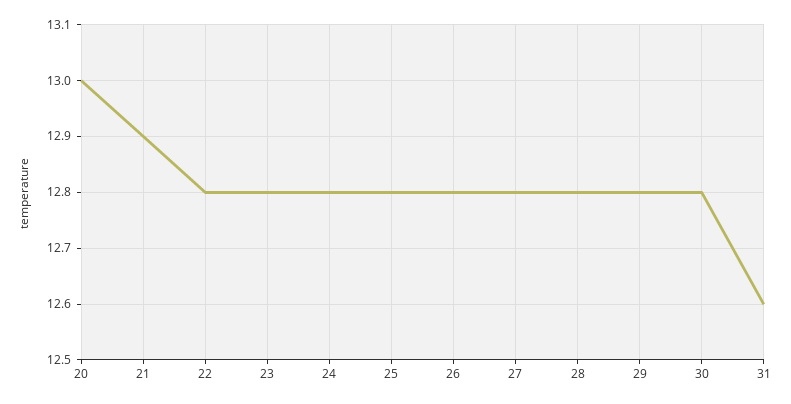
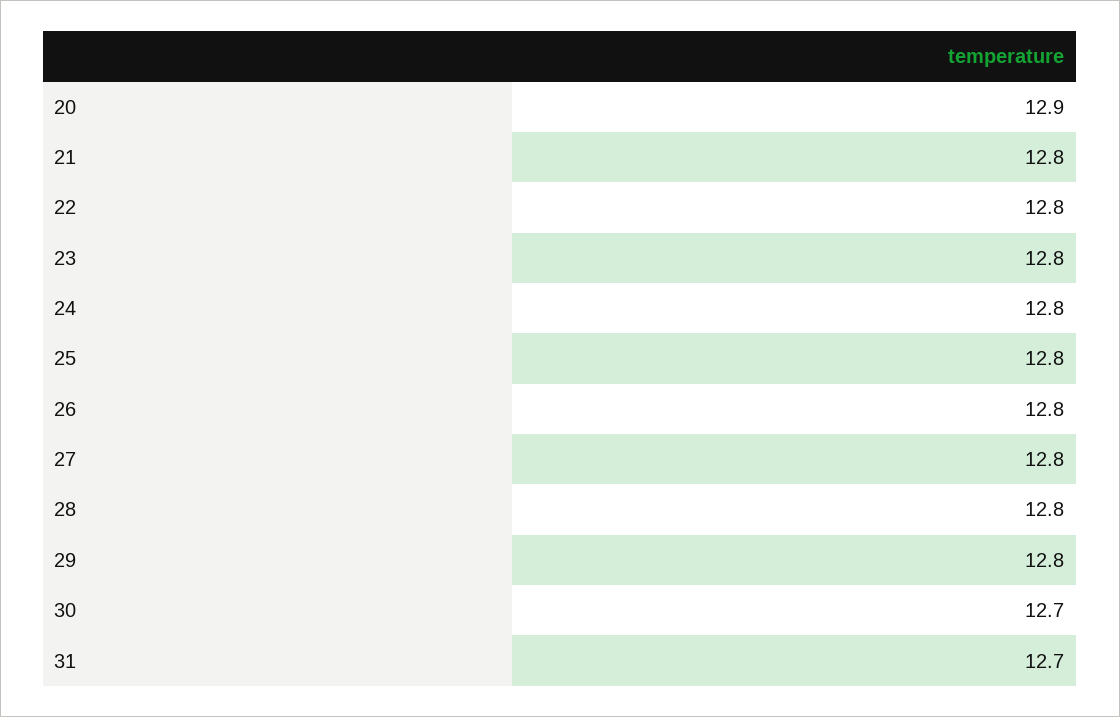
  {
-   "20": 13,
+   "20": 12.9,
-   "21": 12.9,
+   "21": 12.8,
    "22": 12.8,
    "23": 12.8,
    "24": 12.8,
    "25": 12.8,
    "26": 12.8,
    "27": 12.8,
    "28": 12.8,
    "29": 12.8,
-   "30": 12.8,
+   "30": 12.7,
-   "31": 12.6
+   "31": 12.7
  }

